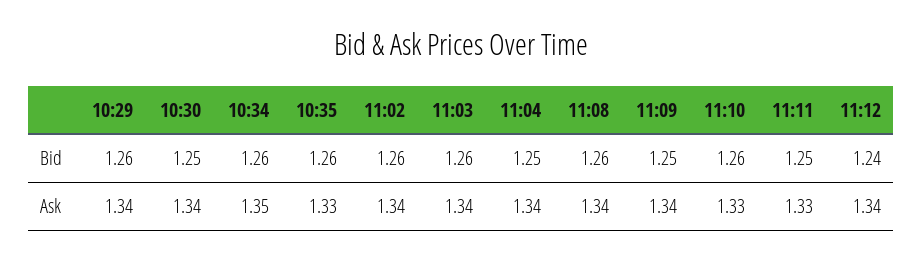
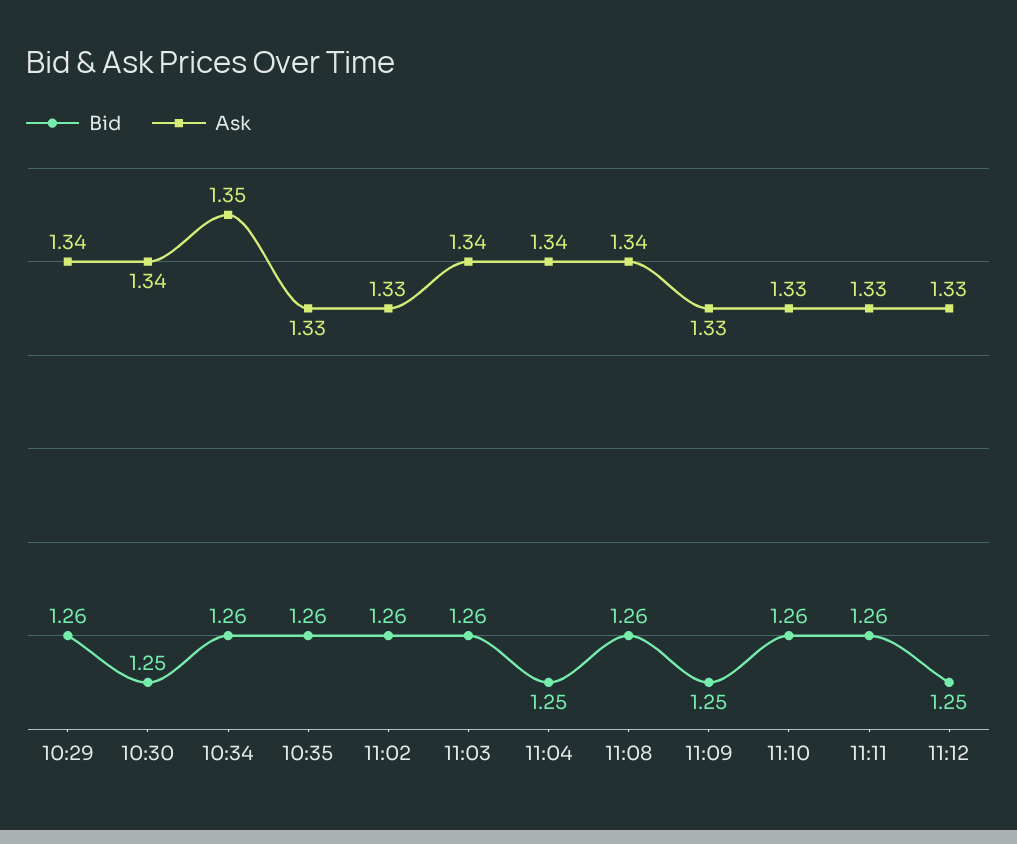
  {
    "Bid": {
      "10:29": 1.26,
      "10:30": 1.25,
      "10:34": 1.26,
      "10:35": 1.26,
      "11:02": 1.26,
      "11:03": 1.26,
      "11:04": 1.25,
      "11:08": 1.26,
      "11:09": 1.25,
      "11:10": 1.26,
-     "11:11": 1.25,
+     "11:11": 1.26,
-     "11:12": 1.24
+     "11:12": 1.25
    },
    "Ask": {
      "10:29": 1.34,
      "10:30": 1.34,
      "10:34": 1.35,
      "10:35": 1.33,
-     "11:02": 1.34,
+     "11:02": 1.33,
      "11:03": 1.34,
      "11:04": 1.34,
      "11:08": 1.34,
-     "11:09": 1.34,
+     "11:09": 1.33,
      "11:10": 1.33,
      "11:11": 1.33,
-     "11:12": 1.34
+     "11:12": 1.33
    }
  }

